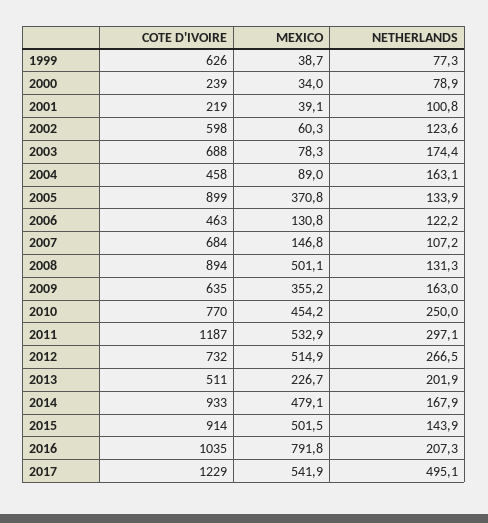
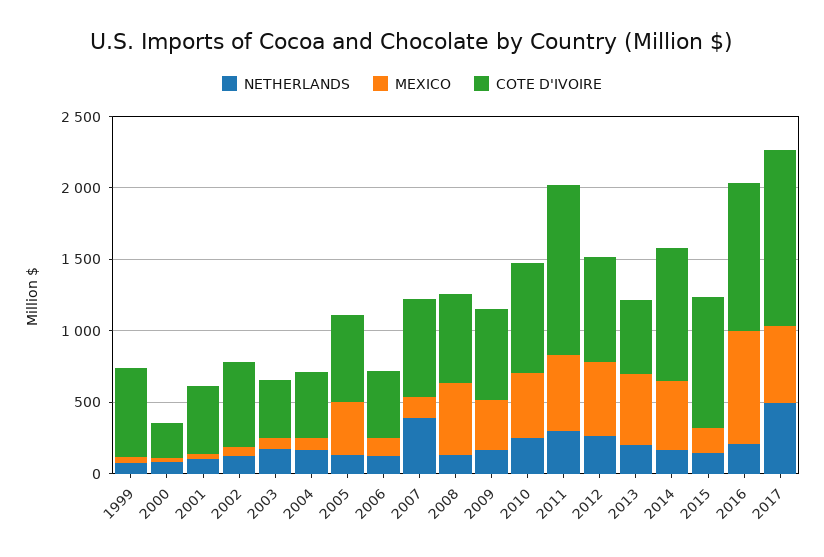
  {
    "COTE D'IVOIRE": {
      "1999": 626,
      "2000": 239,
-     "2001": 219,
+     "2001": 500,
      "2002": 598,
-     "2003": 688,
+     "2003": 400,
      "2004": 458,
-     "2005": 899,
+     "2005": 600,
      "2006": 463,
      "2007": 684,
-     "2008": 894,
+     "2008": 600,
      "2009": 635,
      "2010": 770,
      "2011": 1187,
      "2012": 732,
      "2013": 511,
      "2014": 933,
      "2015": 914,
      "2016": 1035,
      "2017": 1229
    },
    "MEXICO": {
      "1999": 38.7,
      "2000": 34,
      "2001": 39.1,
      "2002": 60.3,
      "2003": 78.3,
      "2004": 89,
      "2005": 370.8,
      "2006": 130.8,
      "2007": 146.8,
      "2008": 501.1,
      "2009": 355.2,
      "2010": 454.2,
      "2011": 532.9,
      "2012": 514.9,
-     "2013": 226.7,
+     "2013": 500,
      "2014": 479.1,
-     "2015": 501.5,
+     "2015": 200,
      "2016": 791.8,
      "2017": 541.9
    },
    "NETHERLANDS": {
      "1999": 77.3,
      "2000": 78.9,
      "2001": 100.8,
      "2002": 123.6,
      "2003": 174.4,
      "2004": 163.1,
      "2005": 133.9,
      "2006": 122.2,
-     "2007": 107.2,
+     "2007": 400,
      "2008": 131.3,
      "2009": 163,
      "2010": 250,
      "2011": 297.1,
      "2012": 266.5,
      "2013": 201.9,
      "2014": 167.9,
      "2015": 143.9,
      "2016": 207.3,
      "2017": 495.1
    }
  }

